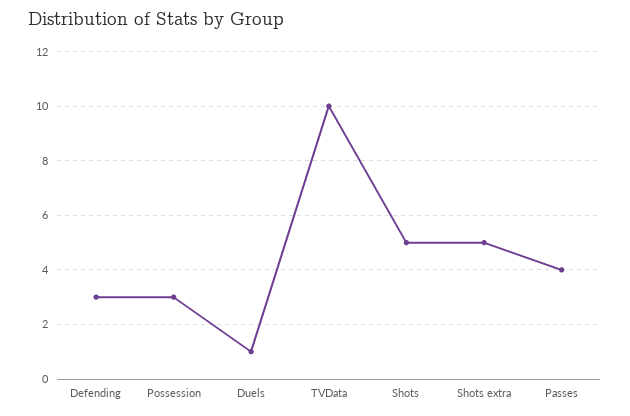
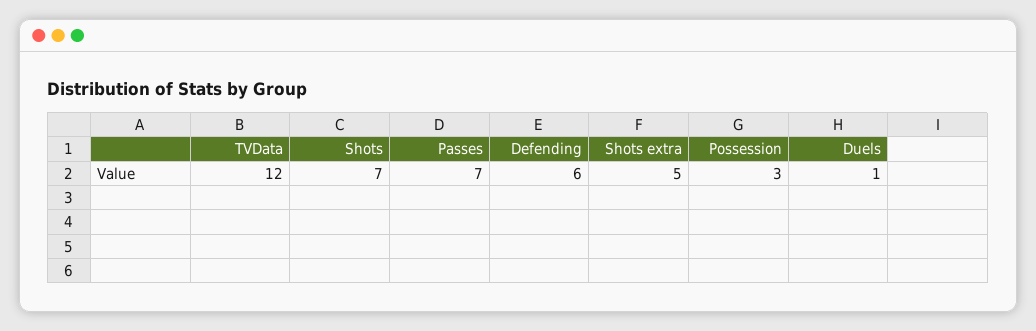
  {
-   "Defending": 3,
+   "Defending": 6,
    "Possession": 3,
    "Duels": 1,
-   "TVData": 10,
+   "TVData": 12,
-   "Shots": 5,
+   "Shots": 7,
    "Shots extra": 5,
-   "Passes": 4
+   "Passes": 7
  }

